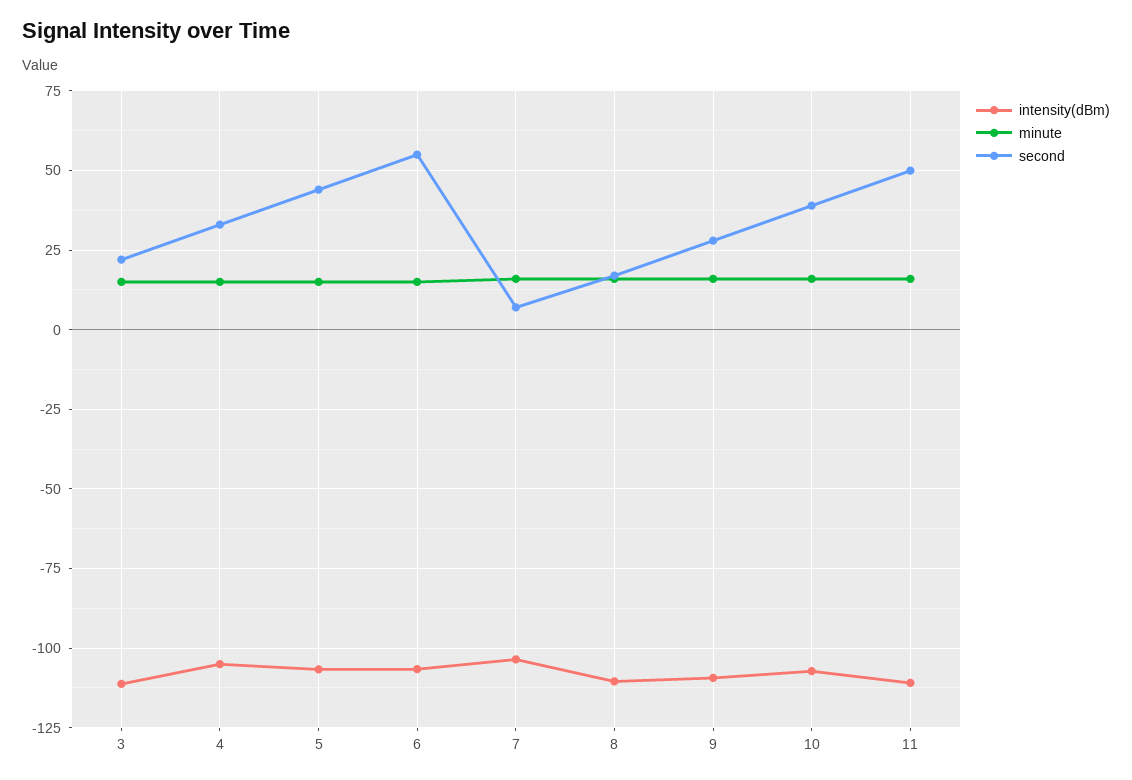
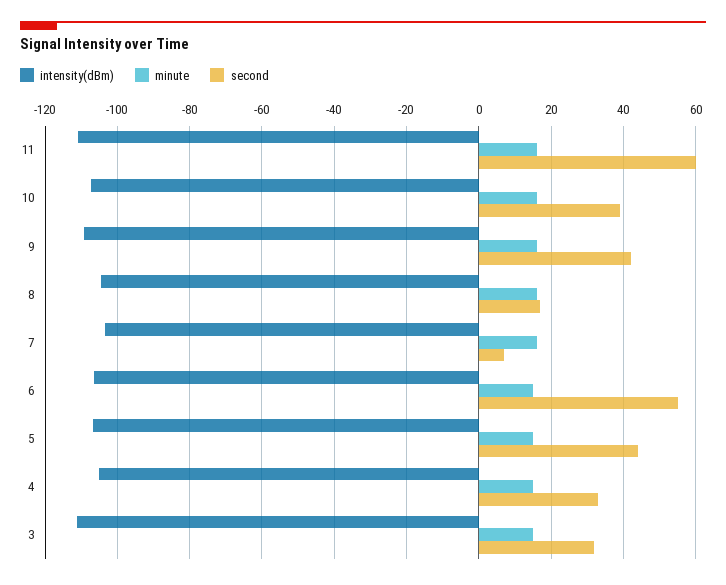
  {
    "intensity(dBm)": {
      "3": -112,
      "4": -106,
      "5": -106,
      "6": -106,
      "7": -104,
-     "8": -110,
+     "8": -104,
      "9": -110,
      "10": -108,
      "11": -110
    },
    "minute": {
      "3": 16,
      "4": 16,
      "5": 16,
      "6": 16,
      "7": 16,
      "8": 16,
      "9": 16,
      "10": 16,
      "11": 16
    },
    "second": {
-     "3": 22.5,
+     "3": 32,
      "4": 34,
      "5": 44,
      "6": 56,
      "7": 8,
      "8": 18,
-     "9": 27.5,
+     "9": 42,
      "10": 40,
-     "11": 50
+     "11": 60
    }
  }

